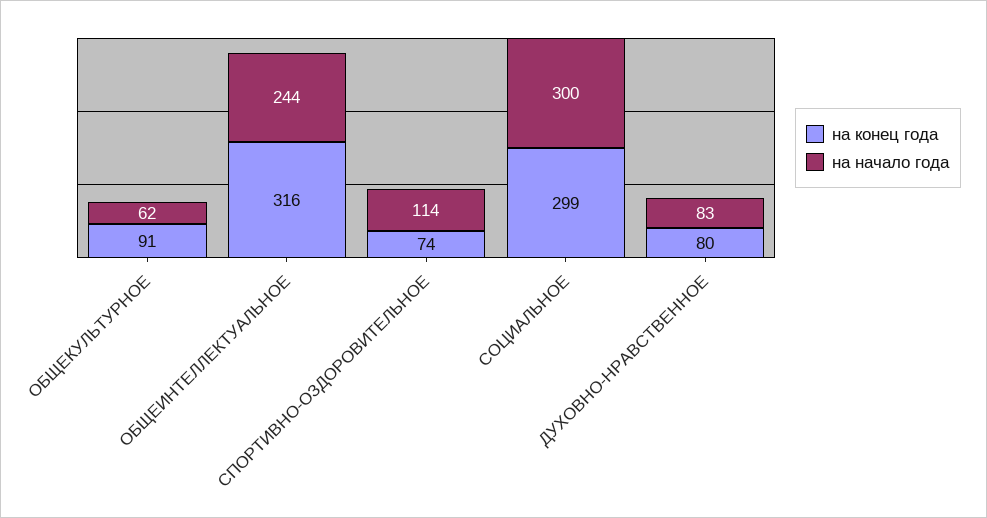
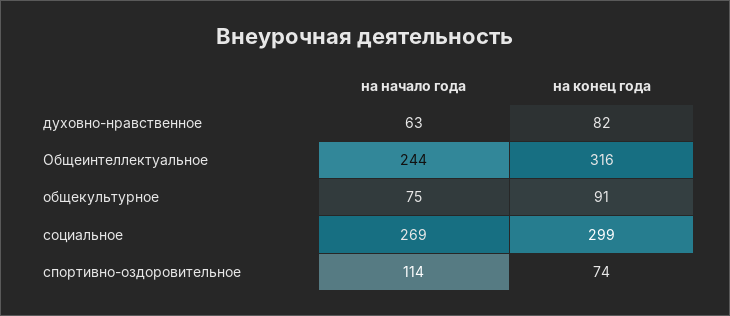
  {
    "на конец года": {
      "ОБЩЕКУЛЬТУРНОЕ": 91,
      "ОБЩЕИНТЕЛЛЕКТУАЛЬНОЕ": 316,
      "СПОРТИВНО-ОЗДОРОВИТЕЛЬНОЕ": 74,
      "СОЦИАЛЬНОЕ": 299,
-     "ДУХОВНО-НРАВСТВЕННОЕ": 80
+     "ДУХОВНО-НРАВСТВЕННОЕ": 82
    },
    "на начало года": {
-     "ОБЩЕКУЛЬТУРНОЕ": 62,
+     "ОБЩЕКУЛЬТУРНОЕ": 75,
      "ОБЩЕИНТЕЛЛЕКТУАЛЬНОЕ": 244,
      "СПОРТИВНО-ОЗДОРОВИТЕЛЬНОЕ": 114,
-     "СОЦИАЛЬНОЕ": 300,
+     "СОЦИАЛЬНОЕ": 269,
-     "ДУХОВНО-НРАВСТВЕННОЕ": 83
+     "ДУХОВНО-НРАВСТВЕННОЕ": 63
    }
  }

